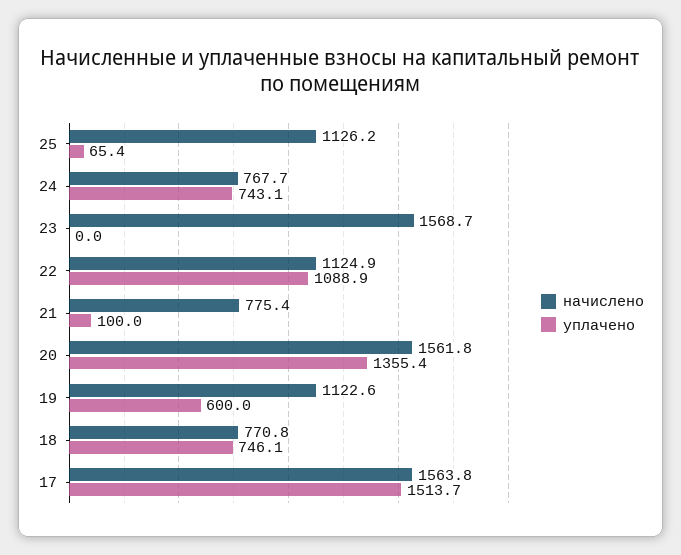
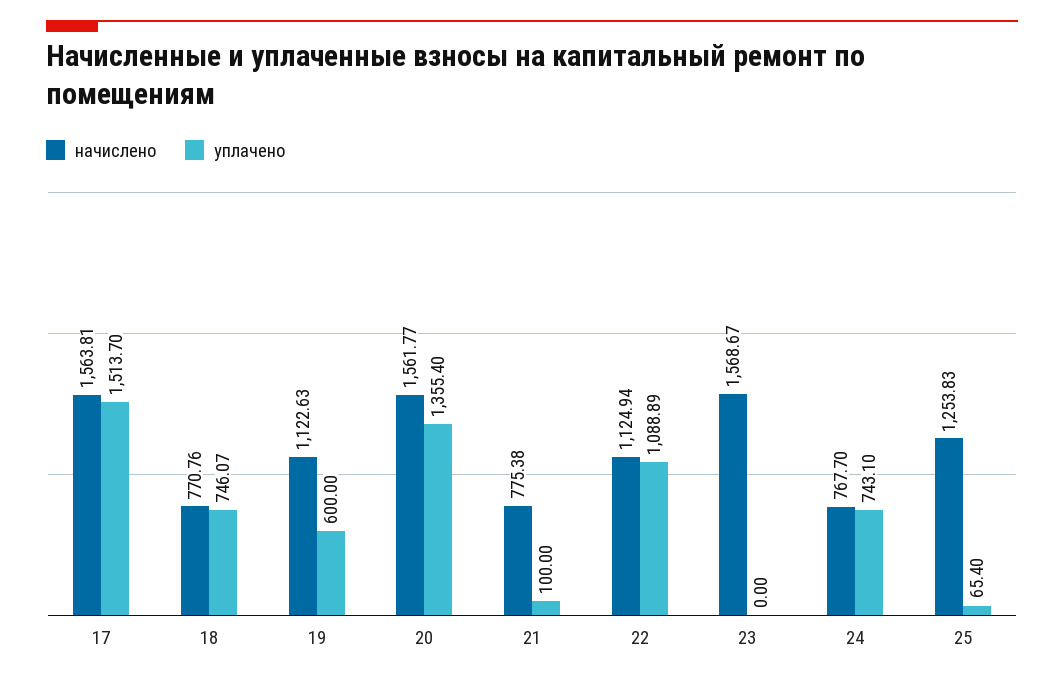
  {
    "начислено": {
-     "25": 1126.2,
+     "25": 1253.83,
      "24": 767.7,
      "23": 1568.67,
      "22": 1124.94,
      "21": 775.38,
      "20": 1561.77,
      "19": 1122.63,
      "18": 770.76,
      "17": 1563.81
    },
    "уплачено": {
      "25": 65.4,
      "24": 743.1,
      "23": 0,
      "22": 1088.89,
      "21": 100,
      "20": 1355.4,
      "19": 600,
      "18": 746.07,
      "17": 1513.7
    }
  }

